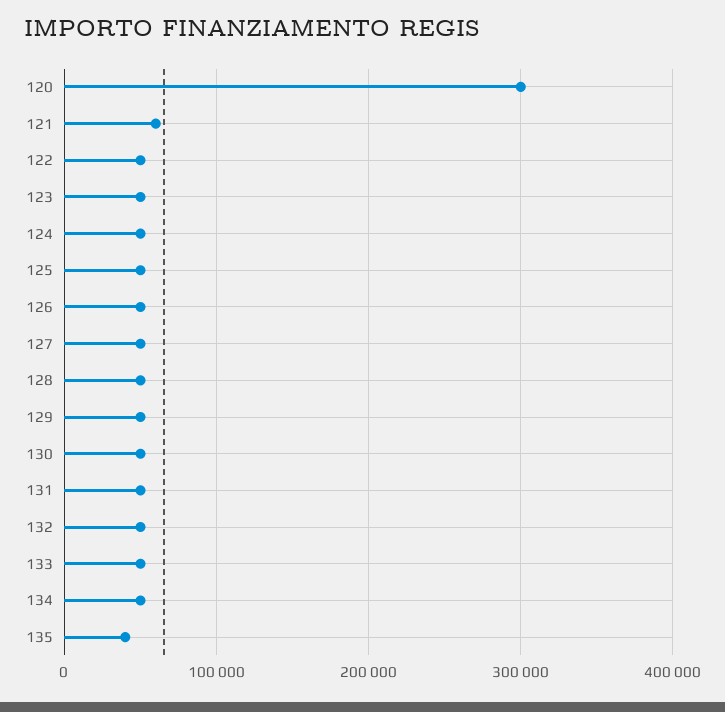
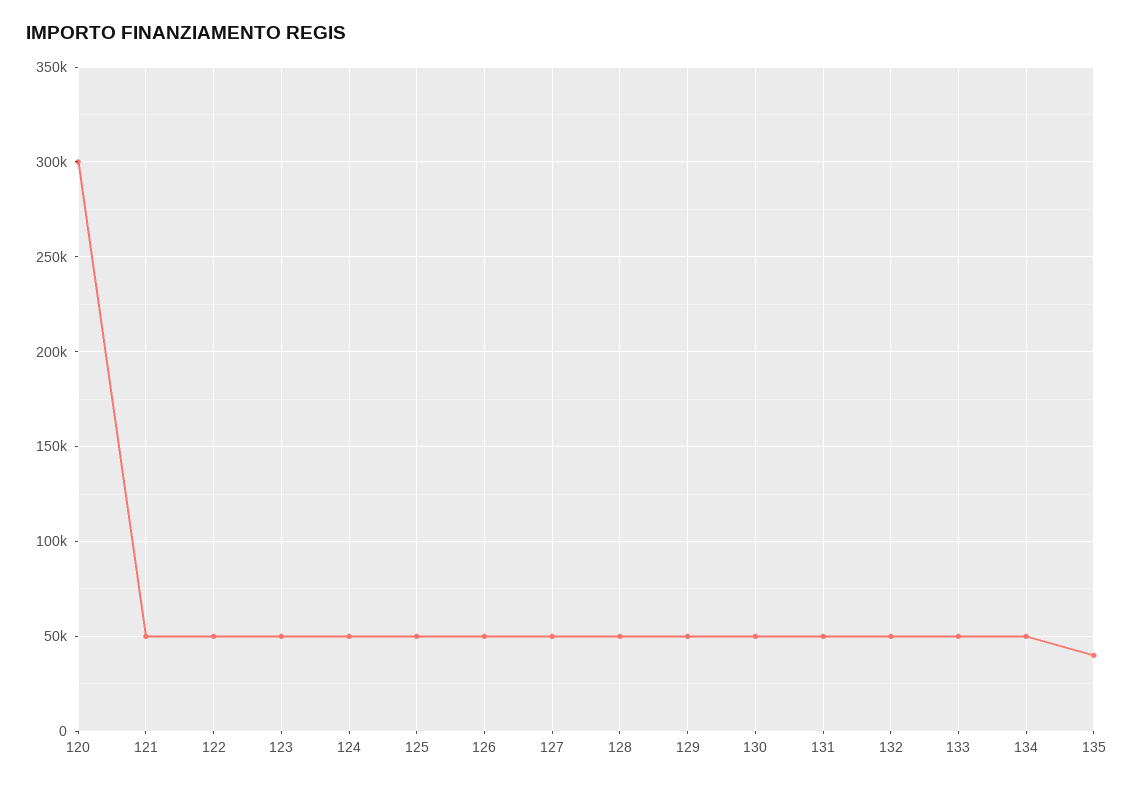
  {
    "120": 300000,
-   "121": 60000,
+   "121": 50000,
    "122": 50000,
    "123": 50000,
    "124": 50000,
    "125": 50000,
    "126": 50000,
    "127": 50000,
    "128": 50000,
    "129": 50000,
    "130": 50000,
    "131": 50000,
    "132": 50000,
    "133": 50000,
    "134": 50000,
    "135": 40000
  }

